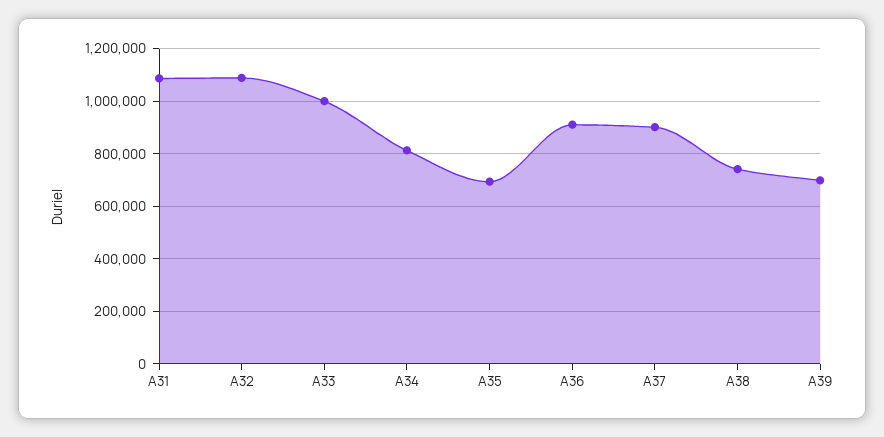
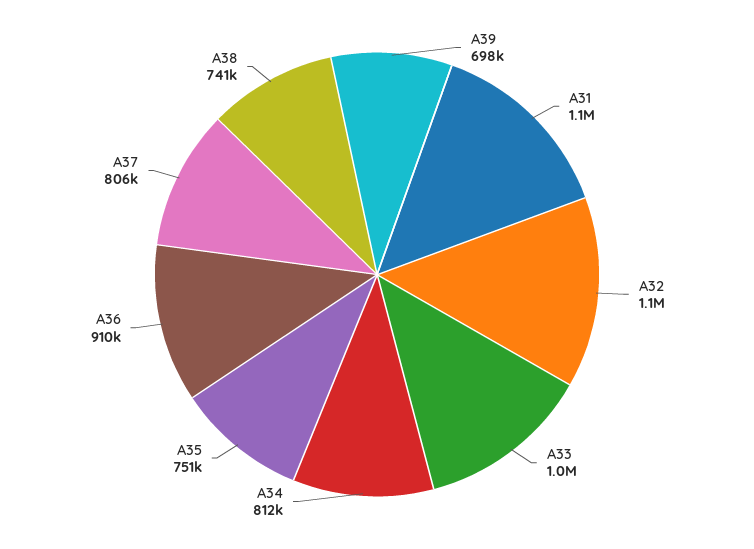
  {
    "A31": 1100000,
    "A32": 1100000,
    "A33": 1000000,
    "A34": 812000,
-   "A35": 700000,
+   "A35": 751000,
    "A36": 910000,
-   "A37": 900000,
+   "A37": 806000,
    "A38": 741000,
    "A39": 698000
  }

